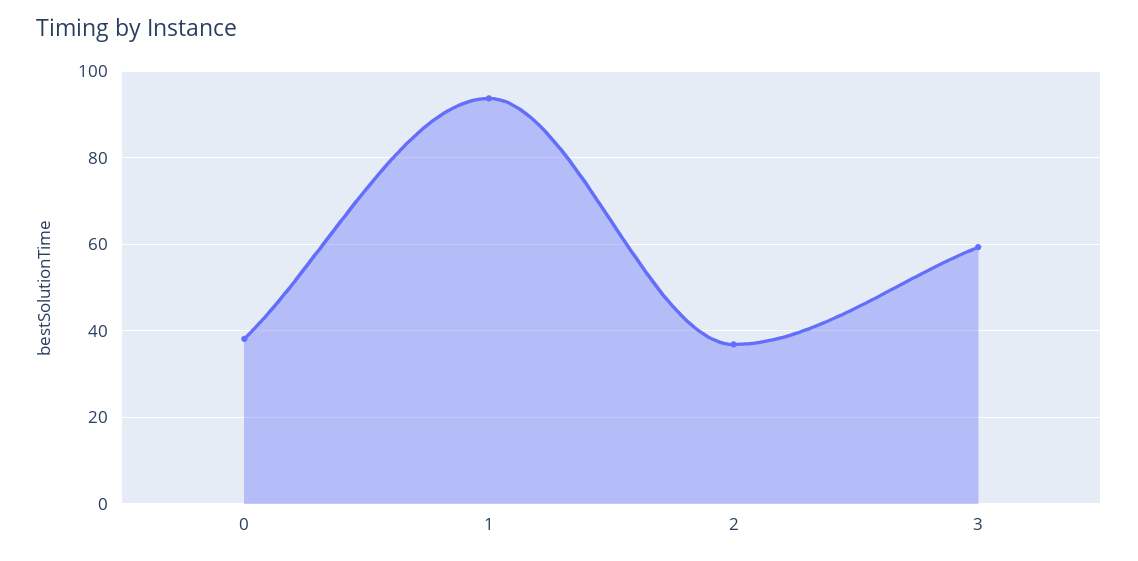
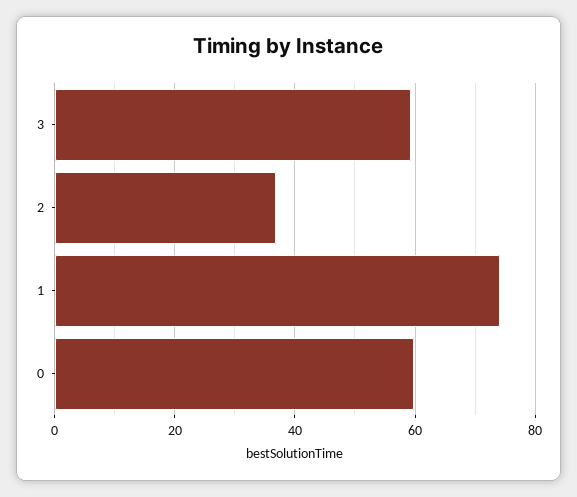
  {
-   "0": 38,
+   "0": 60,
-   "1": 94,
+   "1": 74,
    "2": 36,
    "3": 60
  }

